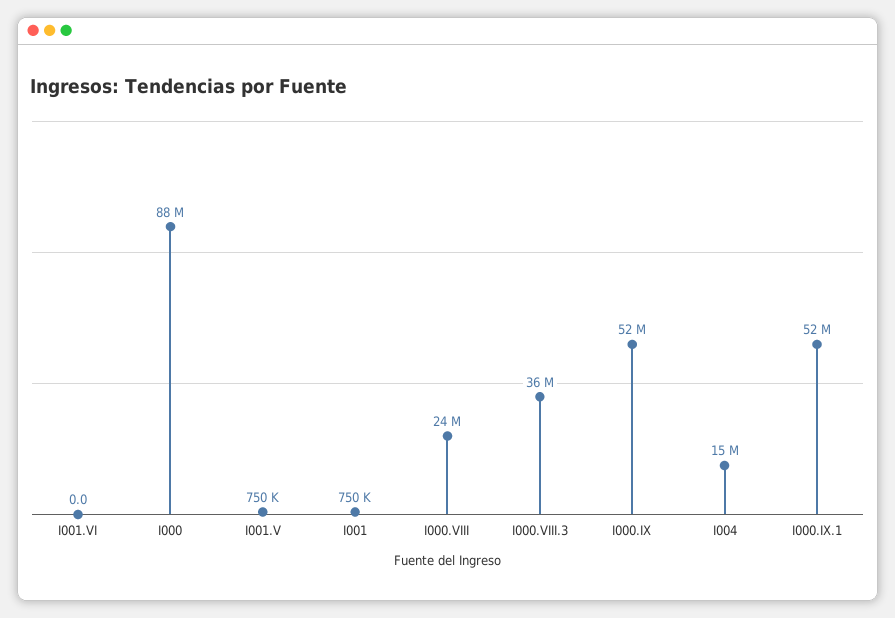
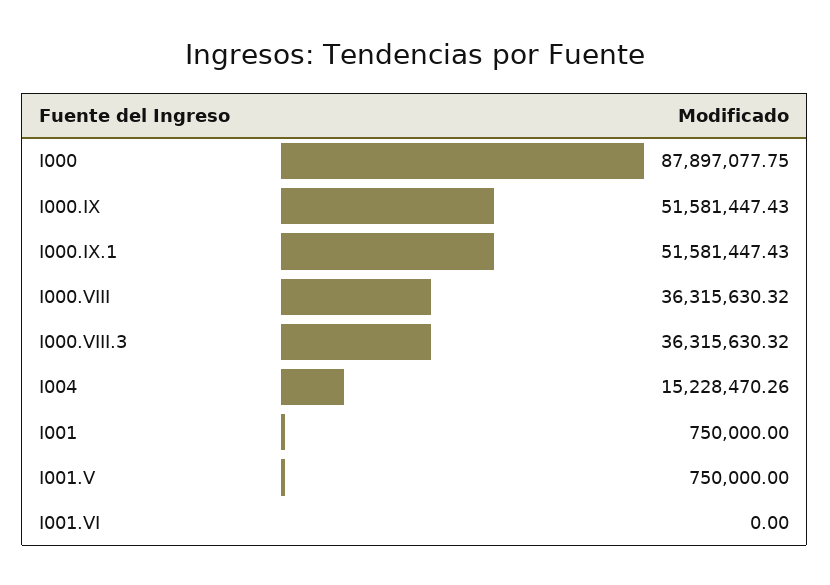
  {
    "I001.VI": 0,
    "I000": 87897077.75,
    "I001.V": 750000,
    "I001": 750000,
-   "I000.VIII": 24000000,
+   "I000.VIII": 36315630.32,
    "I000.VIII.3": 36315630.32,
    "I000.IX": 51581447.43,
    "I004": 15228470.26,
    "I000.IX.1": 51581447.43
  }

